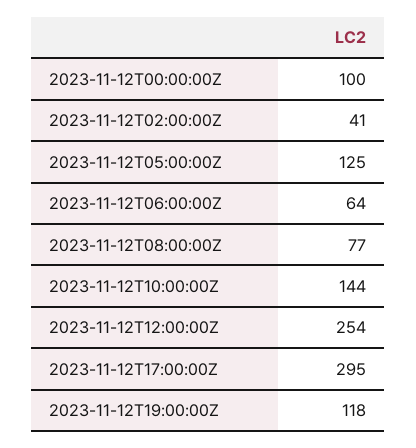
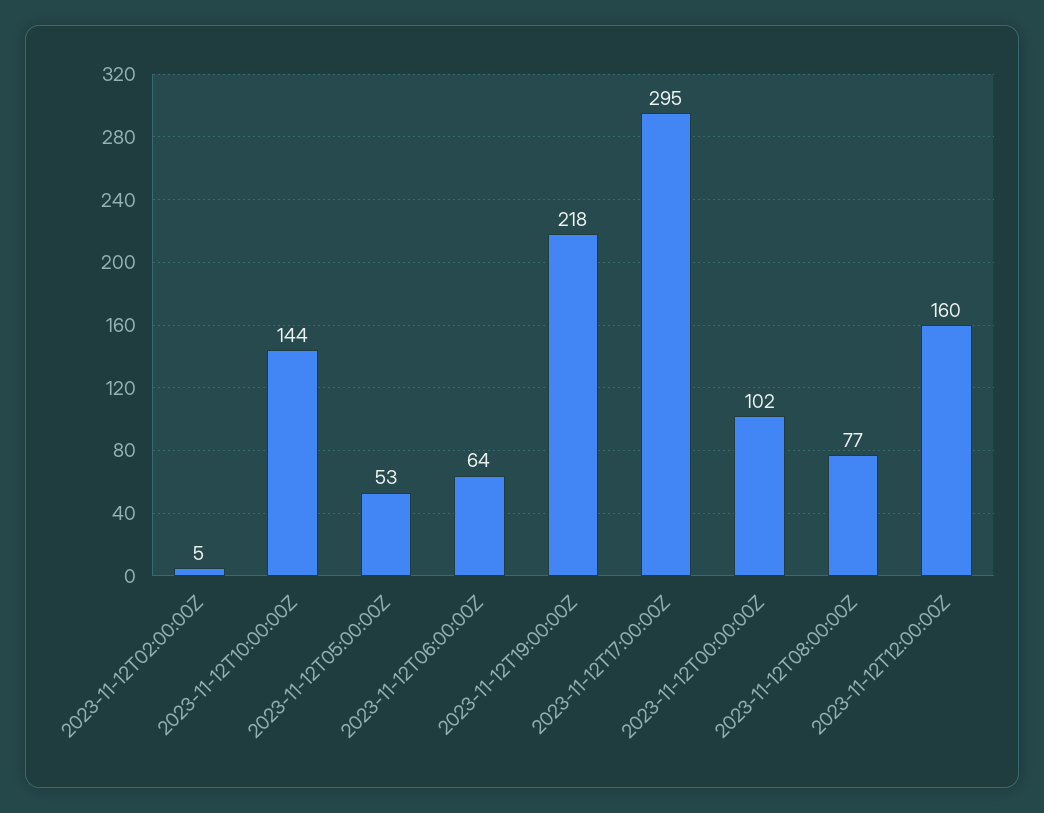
  {
-   "2023-11-12T00:00:00Z": 100,
+   "2023-11-12T00:00:00Z": 102,
-   "2023-11-12T02:00:00Z": 41,
+   "2023-11-12T02:00:00Z": 5,
-   "2023-11-12T05:00:00Z": 125,
+   "2023-11-12T05:00:00Z": 53,
    "2023-11-12T06:00:00Z": 64,
    "2023-11-12T08:00:00Z": 77,
    "2023-11-12T10:00:00Z": 144,
-   "2023-11-12T12:00:00Z": 254,
+   "2023-11-12T12:00:00Z": 160,
    "2023-11-12T17:00:00Z": 295,
-   "2023-11-12T19:00:00Z": 118
+   "2023-11-12T19:00:00Z": 218
  }

